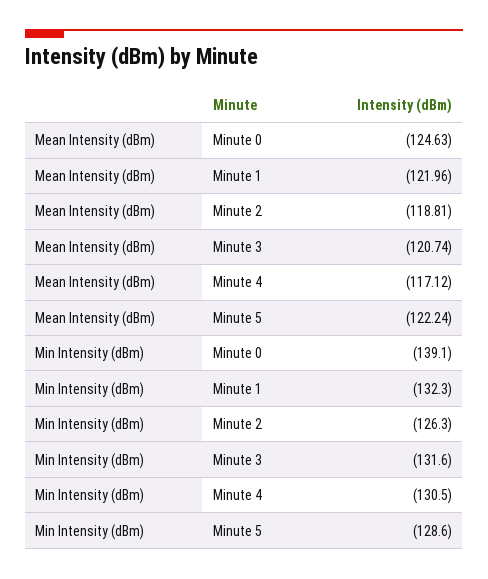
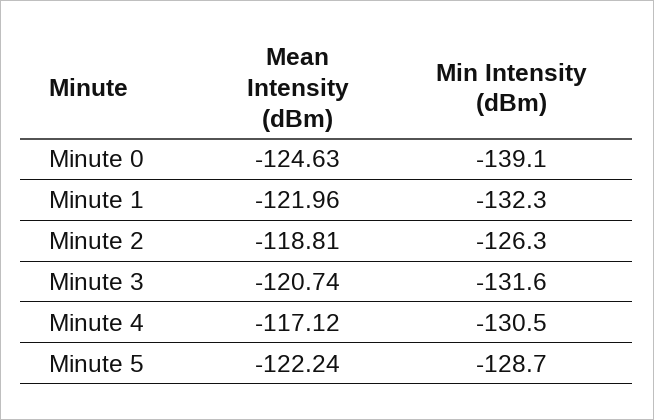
  {
    "Mean Intensity (dBm)": {
      "Minute 0": -124.63,
      "Minute 1": -121.96,
      "Minute 2": -118.81,
      "Minute 3": -120.74,
      "Minute 4": -117.12,
      "Minute 5": -122.24
    },
    "Min Intensity (dBm)": {
      "Minute 0": -139.1,
      "Minute 1": -132.3,
      "Minute 2": -126.3,
      "Minute 3": -131.6,
      "Minute 4": -130.5,
-     "Minute 5": -128.6
+     "Minute 5": -128.7
    }
  }

